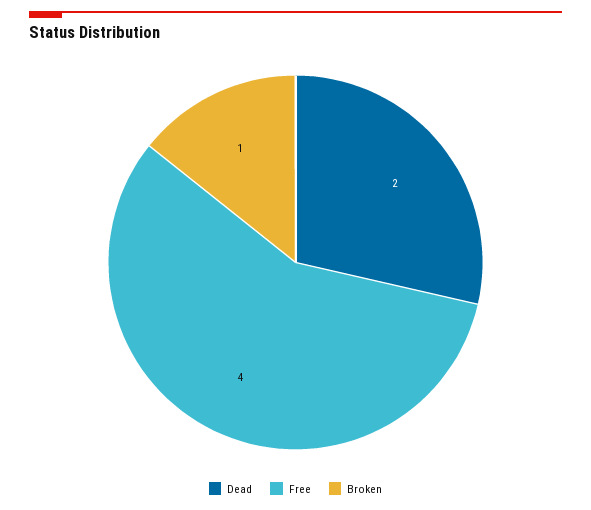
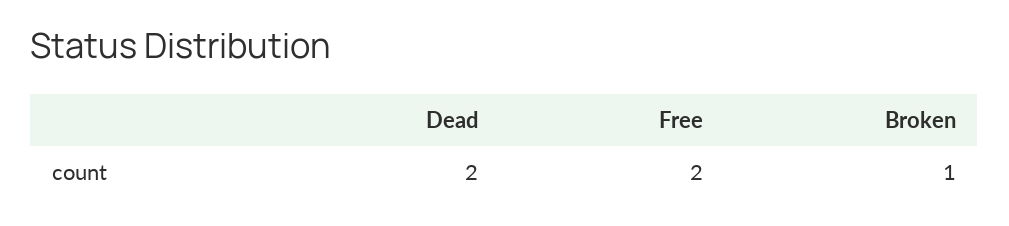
  {
    "Dead": 2,
-   "Free": 4,
+   "Free": 2,
    "Broken": 1
  }

